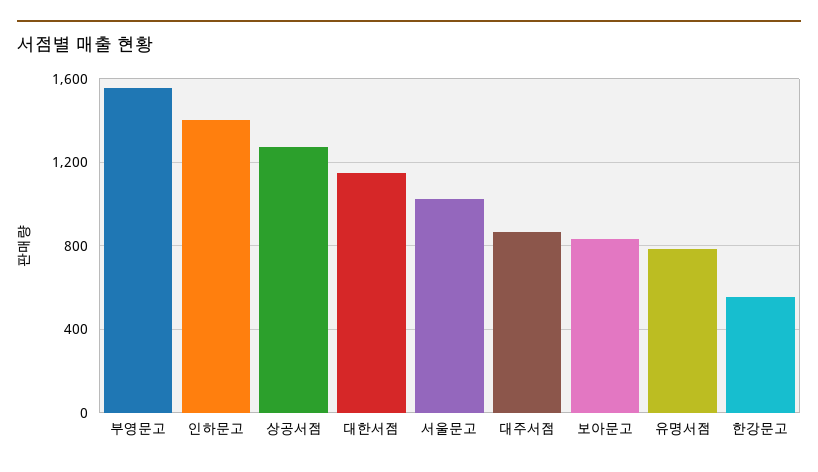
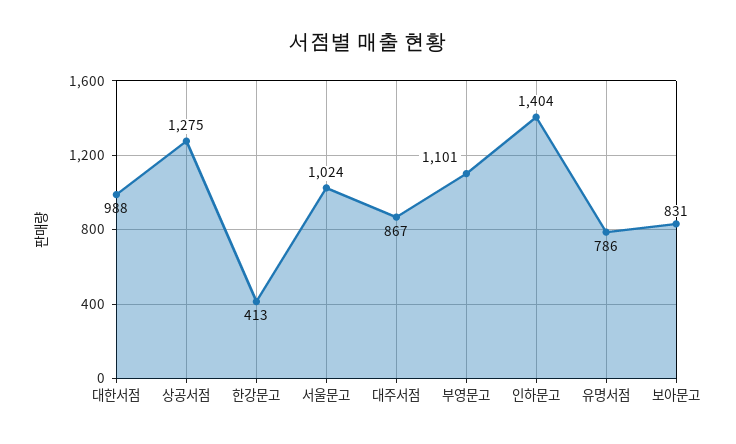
  {
-   "부영문고": 1550,
+   "부영문고": 1101,
    "인하문고": 1404,
    "상공서점": 1275,
-   "대한서점": 1150,
+   "대한서점": 988,
    "서울문고": 1024,
    "대주서점": 867,
    "보아문고": 831,
    "유명서점": 786,
-   "한강문고": 550
+   "한강문고": 413
  }

